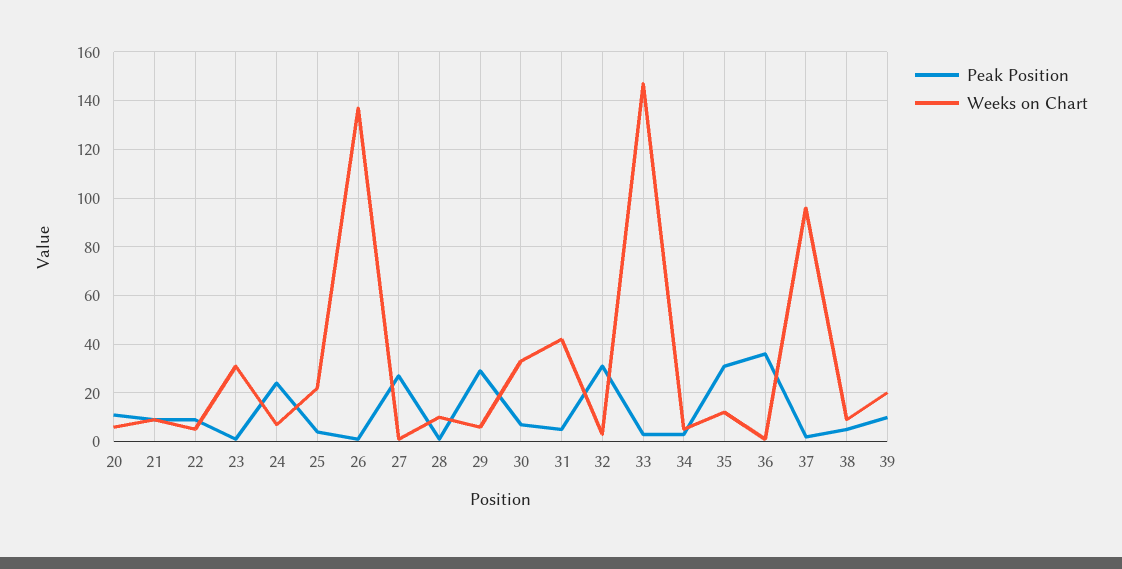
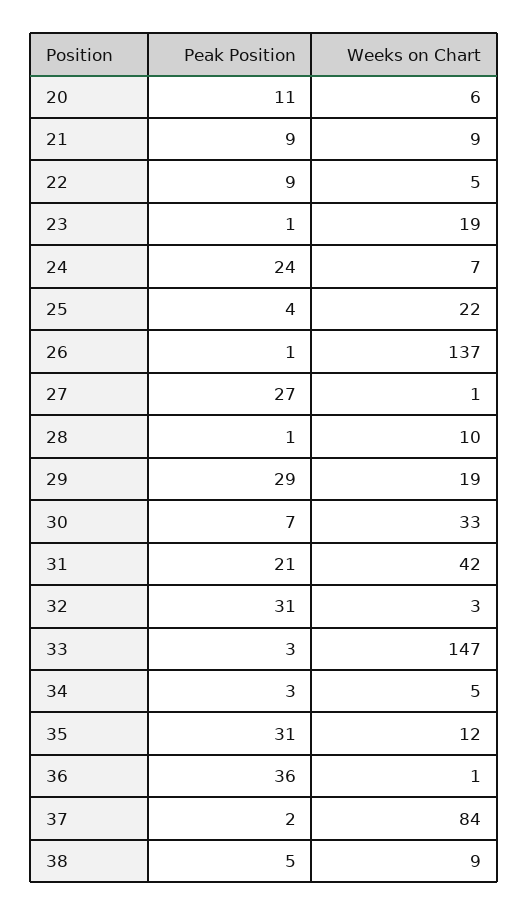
  {
    "Peak Position": {
      "20": 11,
      "21": 9,
      "22": 9,
      "23": 1,
      "24": 24,
      "25": 4,
      "26": 1,
      "27": 27,
      "28": 1,
      "29": 29,
      "30": 7,
-     "31": 5,
+     "31": 21,
      "32": 31,
      "33": 3,
      "34": 3,
      "35": 31,
      "36": 36,
      "37": 2,
-     "38": 5,
+     "38": 5
-     "39": 10
    },
    "Weeks on Chart": {
      "20": 6,
      "21": 9,
      "22": 5,
-     "23": 30,
+     "23": 19,
      "24": 7,
      "25": 22,
      "26": 137,
      "27": 1,
      "28": 10,
-     "29": 5,
+     "29": 19,
      "30": 33,
      "31": 42,
      "32": 3,
      "33": 147,
      "34": 5,
      "35": 12,
      "36": 1,
-     "37": 95,
+     "37": 84,
-     "38": 9,
+     "38": 9
-     "39": 20
    }
  }

